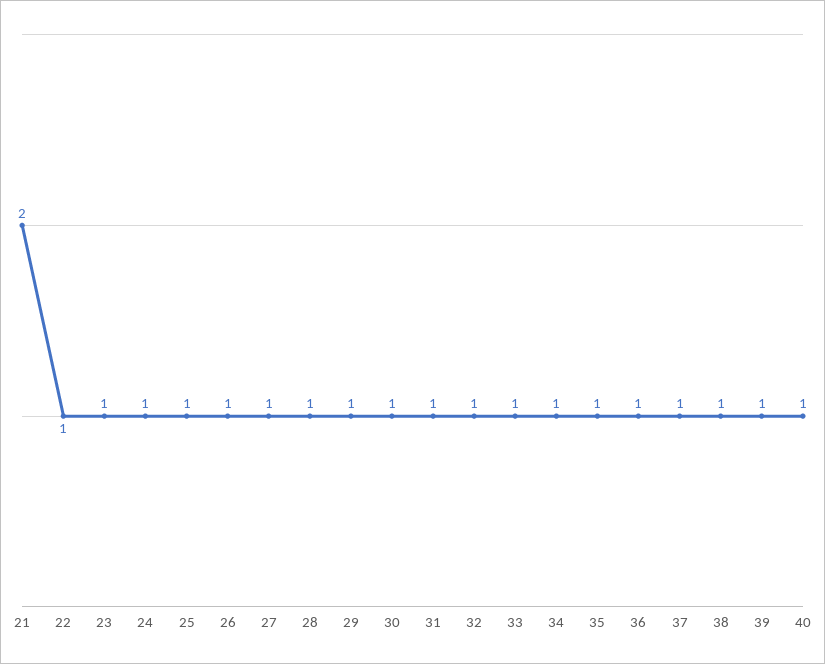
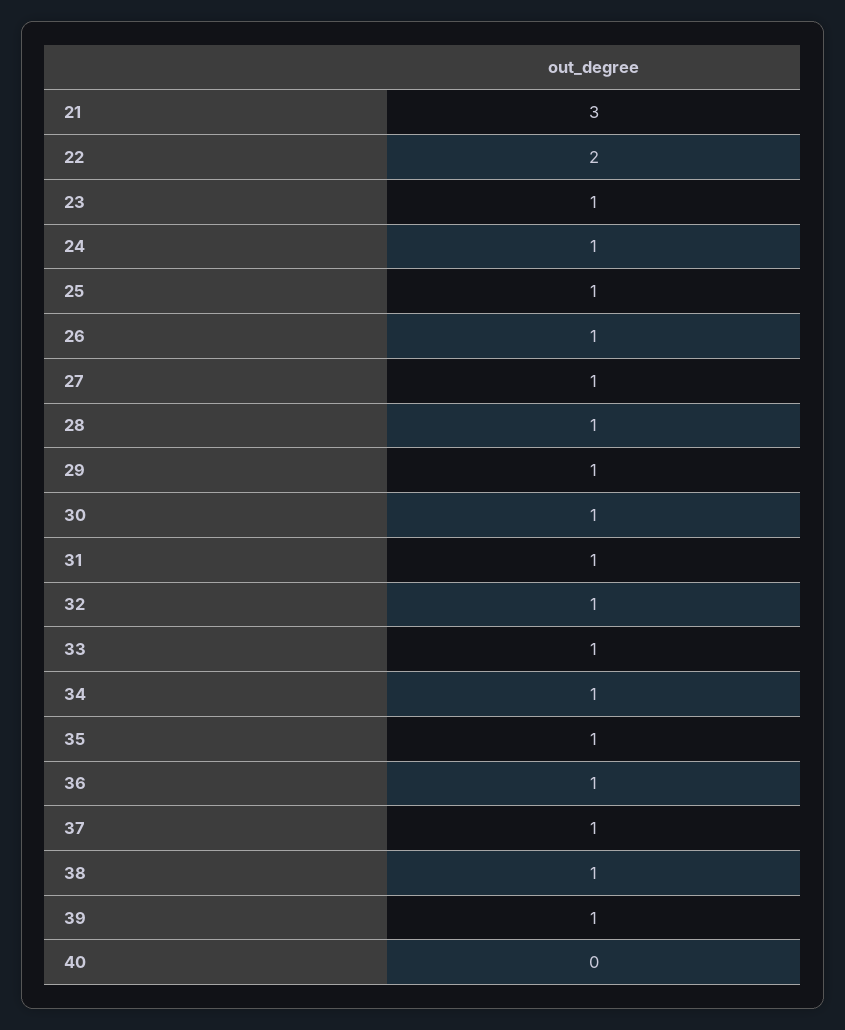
  {
-   "21": 2,
+   "21": 3,
-   "22": 1,
+   "22": 2,
    "23": 1,
    "24": 1,
    "25": 1,
    "26": 1,
    "27": 1,
    "28": 1,
    "29": 1,
    "30": 1,
    "31": 1,
    "32": 1,
    "33": 1,
    "34": 1,
    "35": 1,
    "36": 1,
    "37": 1,
    "38": 1,
    "39": 1,
-   "40": 1
+   "40": 0
  }

